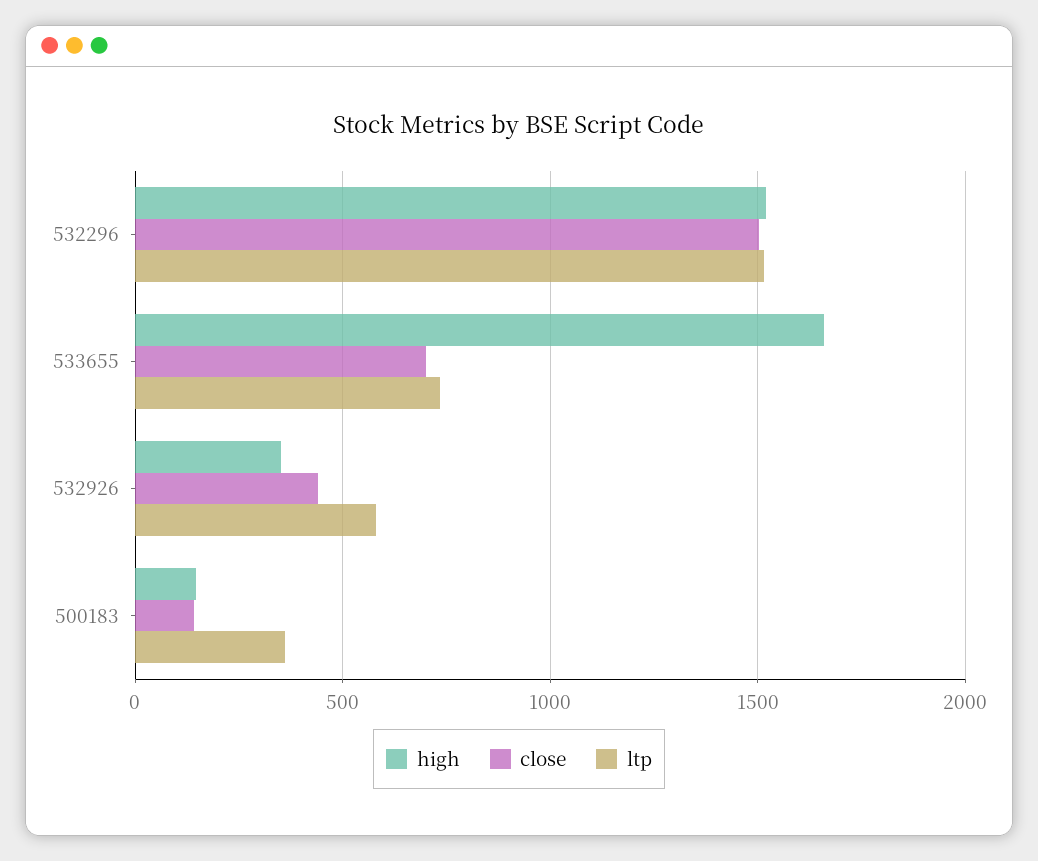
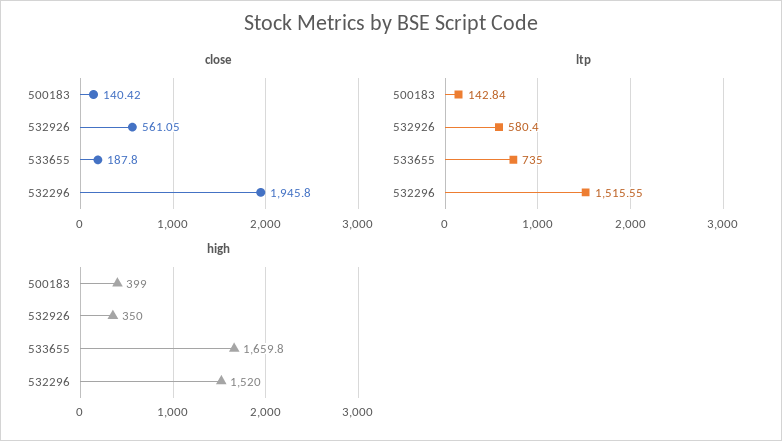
  {
    "high": {
      "532296": 1520,
      "533655": 1659.8,
      "532926": 350,
-     "500183": 150
+     "500183": 399
    },
    "close": {
-     "532296": 1500,
+     "532296": 1945.8,
-     "533655": 700,
+     "533655": 187.8,
-     "532926": 450,
+     "532926": 561.05,
      "500183": 140.42
    },
    "ltp": {
      "532296": 1515.55,
      "533655": 735,
      "532926": 580.4,
-     "500183": 350
+     "500183": 142.84
    }
  }

